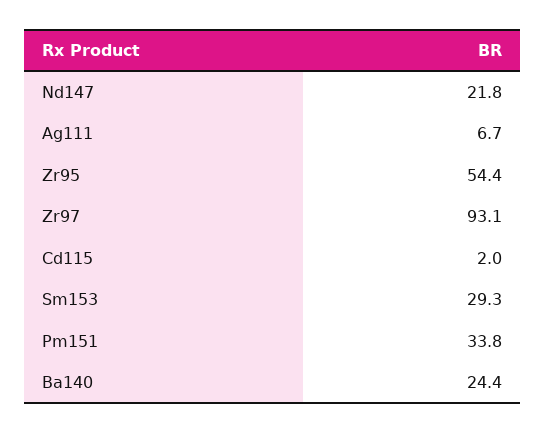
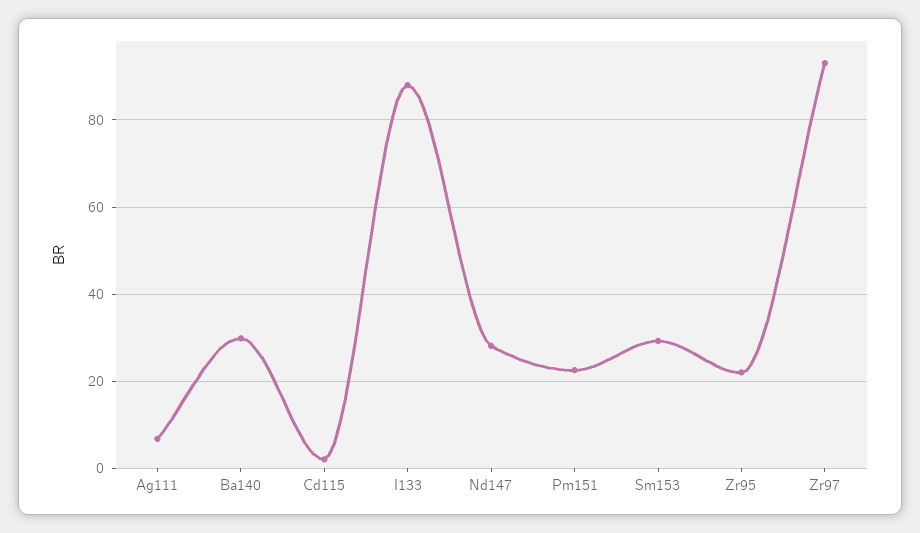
  {
-   "Nd147": 21.8,
+   "Nd147": 28,
    "Ag111": 6.7,
-   "Zr95": 54.4,
+   "Zr95": 22,
    "Zr97": 93.1,
    "Cd115": 2,
    "Sm153": 29.3,
-   "Pm151": 33.8,
+   "Pm151": 22,
-   "Ba140": 24.4
+   "Ba140": 30,
+   "I133": 88
  }

